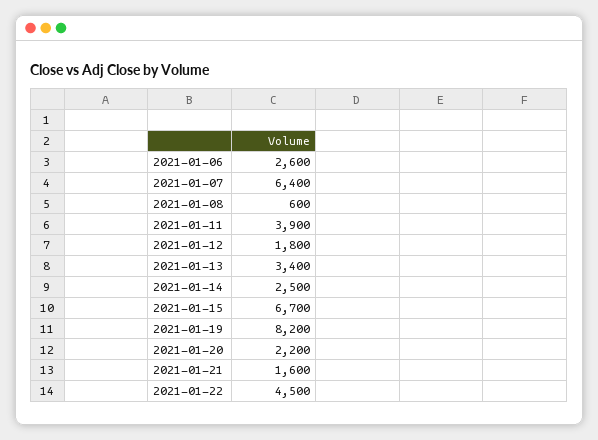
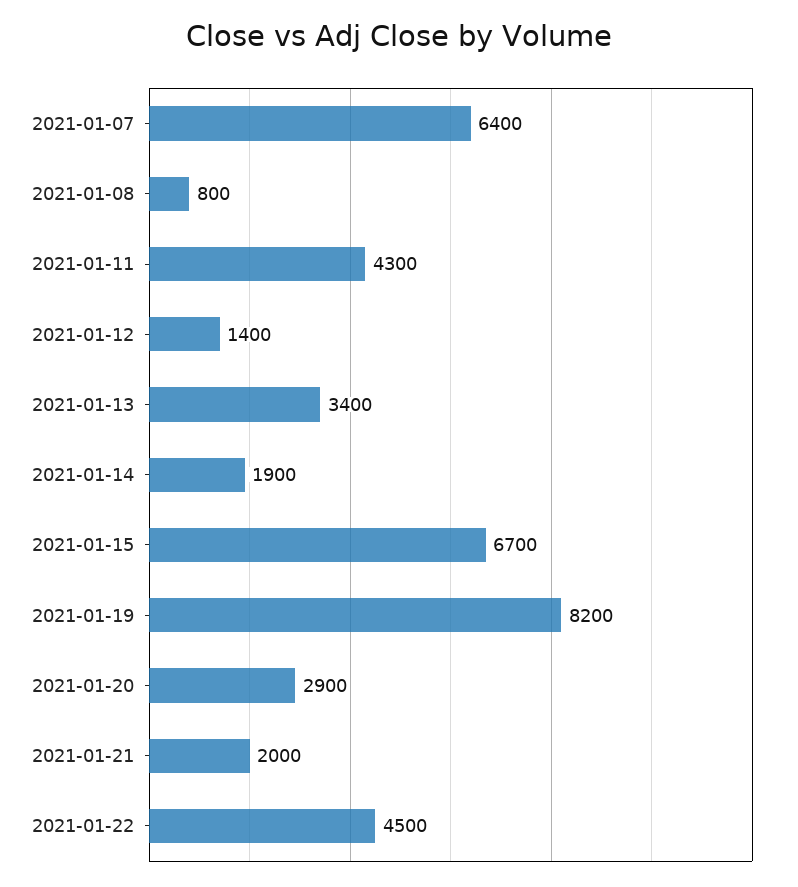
  {
-   "2021-01-06": 2600,
    "2021-01-07": 6400,
-   "2021-01-08": 600,
+   "2021-01-08": 800,
-   "2021-01-11": 3900,
+   "2021-01-11": 4300,
-   "2021-01-12": 1800,
+   "2021-01-12": 1400,
    "2021-01-13": 3400,
-   "2021-01-14": 2500,
+   "2021-01-14": 1900,
    "2021-01-15": 6700,
    "2021-01-19": 8200,
-   "2021-01-20": 2200,
+   "2021-01-20": 2900,
-   "2021-01-21": 1600,
+   "2021-01-21": 2000,
    "2021-01-22": 4500
  }

